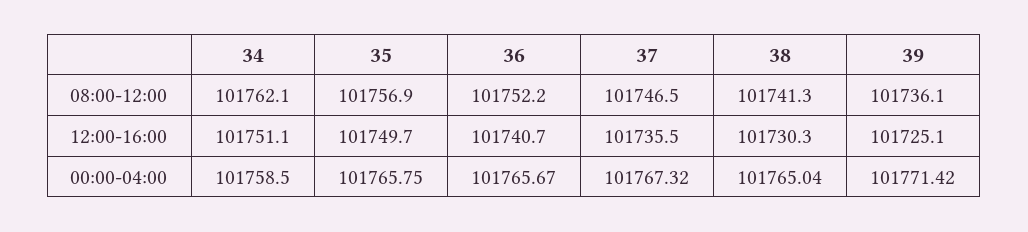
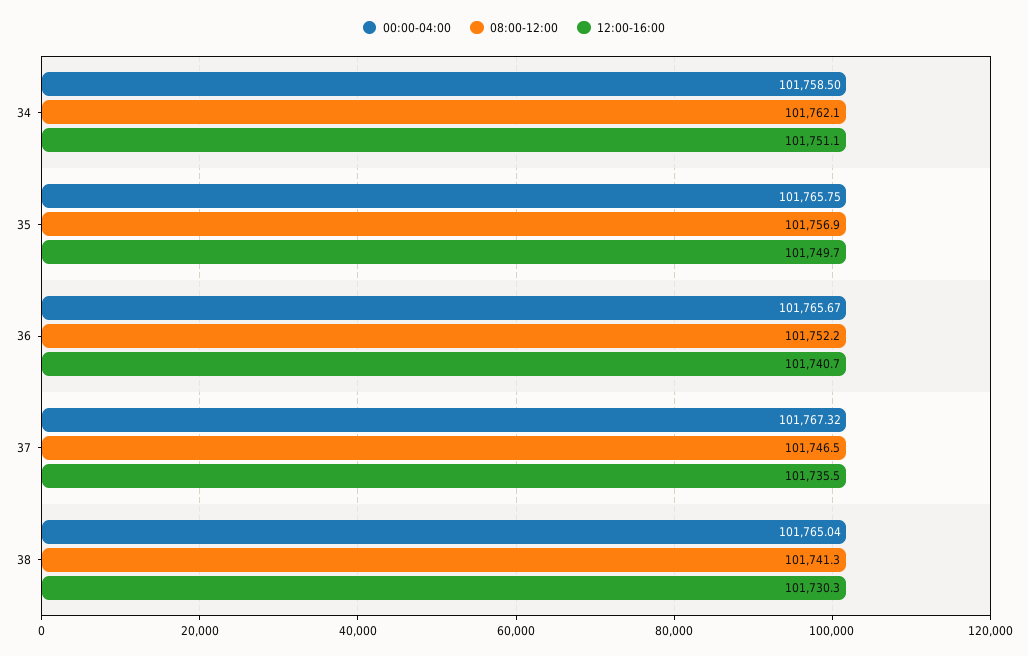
  {
    "08:00-12:00": {
      "34": 101762.1,
      "35": 101756.9,
      "36": 101752.2,
      "37": 101746.5,
-     "38": 101741.3,
+     "38": 101741.3
-     "39": 101736.1
    },
    "12:00-16:00": {
      "34": 101751.1,
      "35": 101749.7,
      "36": 101740.7,
      "37": 101735.5,
-     "38": 101730.3,
+     "38": 101730.3
-     "39": 101725.1
    },
    "00:00-04:00": {
      "34": 101758.5,
      "35": 101765.75,
      "36": 101765.67,
      "37": 101767.32,
-     "38": 101765.04,
+     "38": 101765.04
-     "39": 101771.42
    }
  }

